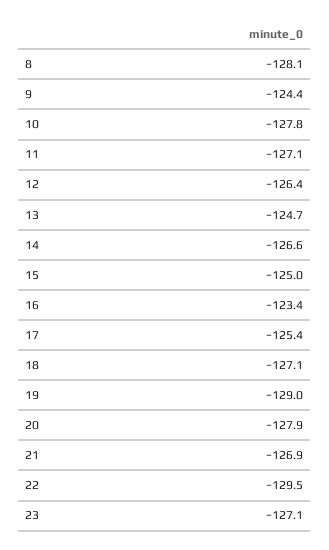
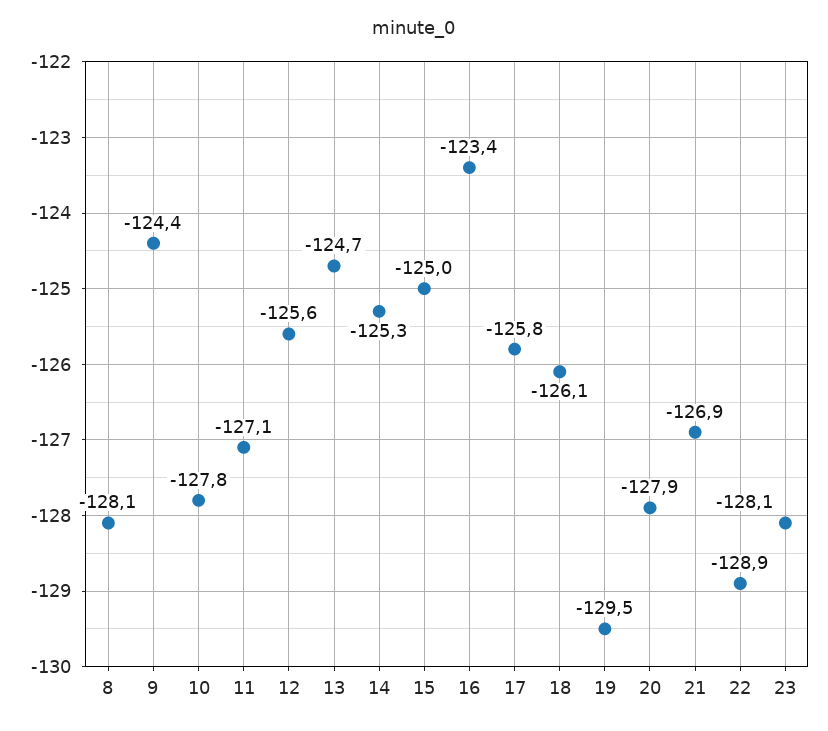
  {
    "8": -128.1,
    "9": -124.4,
    "10": -127.8,
    "11": -127.1,
-   "12": -126.4,
+   "12": -125.6,
    "13": -124.7,
-   "14": -126.6,
+   "14": -125.3,
    "15": -125,
    "16": -123.4,
-   "17": -125.4,
+   "17": -125.8,
-   "18": -127.1,
+   "18": -126.1,
-   "19": -129,
+   "19": -129.5,
    "20": -127.9,
    "21": -126.9,
-   "22": -129.5,
+   "22": -128.9,
-   "23": -127.1
+   "23": -128.1
  }

